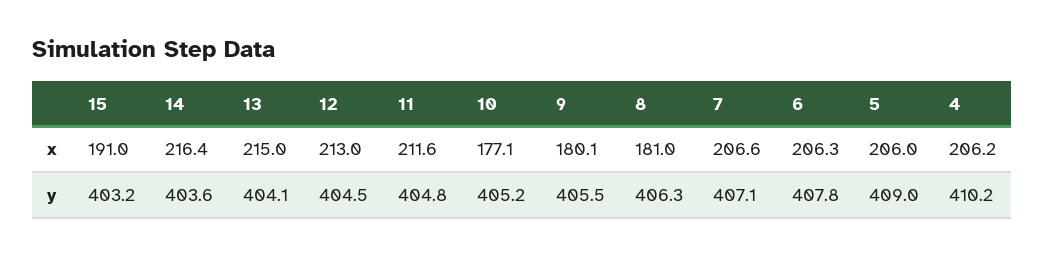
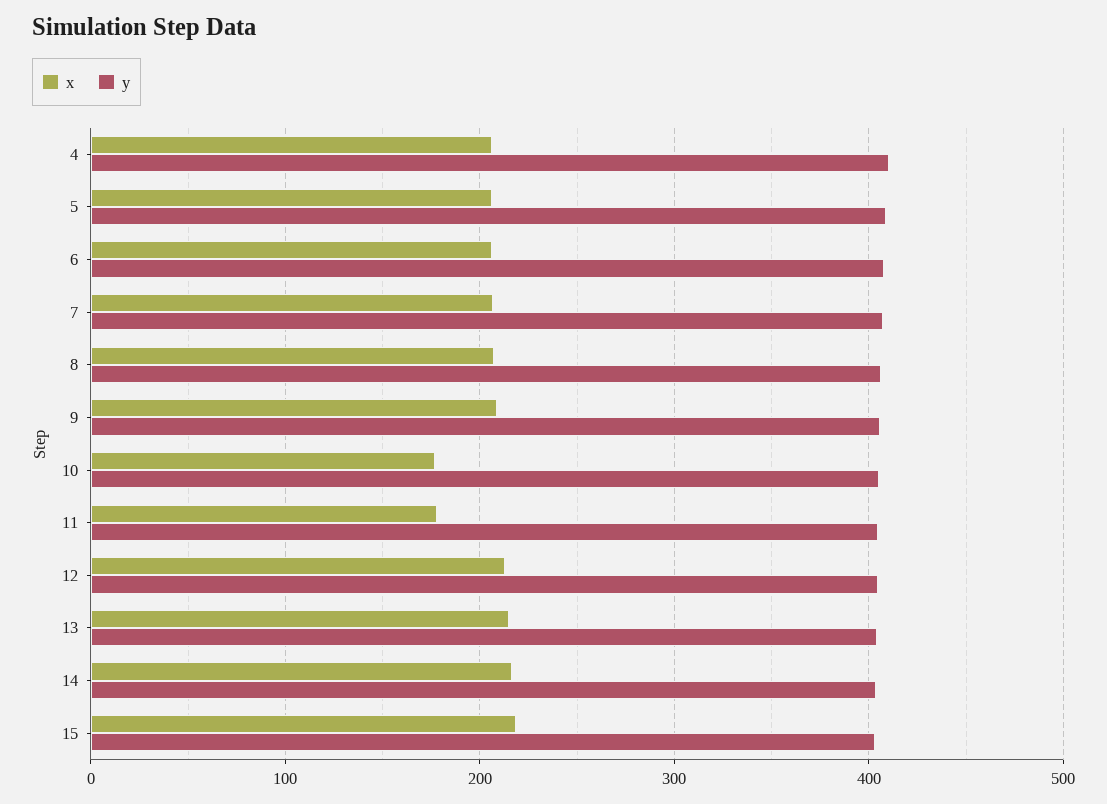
  {
    "x": {
-     "15": 191,
+     "15": 220,
      "14": 216.4,
      "13": 215,
      "12": 213,
-     "11": 211.6,
+     "11": 180,
      "10": 177.1,
-     "9": 180.1,
+     "9": 210,
-     "8": 181,
+     "8": 210,
      "7": 206.6,
      "6": 206.3,
      "5": 206,
      "4": 206.2
    },
    "y": {
      "15": 403.2,
      "14": 403.6,
      "13": 404.1,
      "12": 404.5,
      "11": 404.8,
      "10": 405.2,
      "9": 405.5,
      "8": 406.3,
      "7": 407.1,
      "6": 407.8,
      "5": 409,
      "4": 410.2
    }
  }

